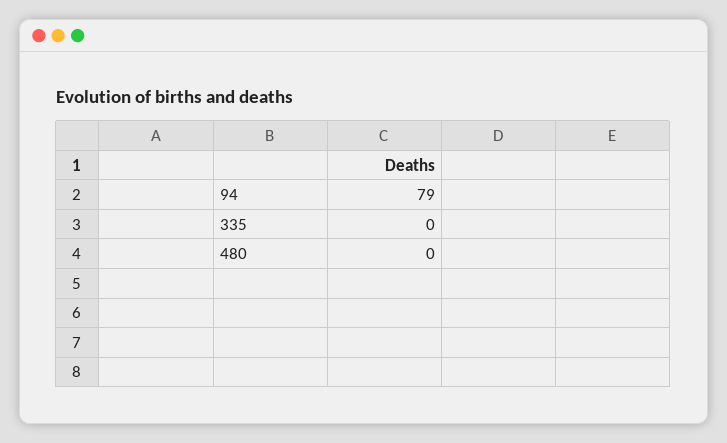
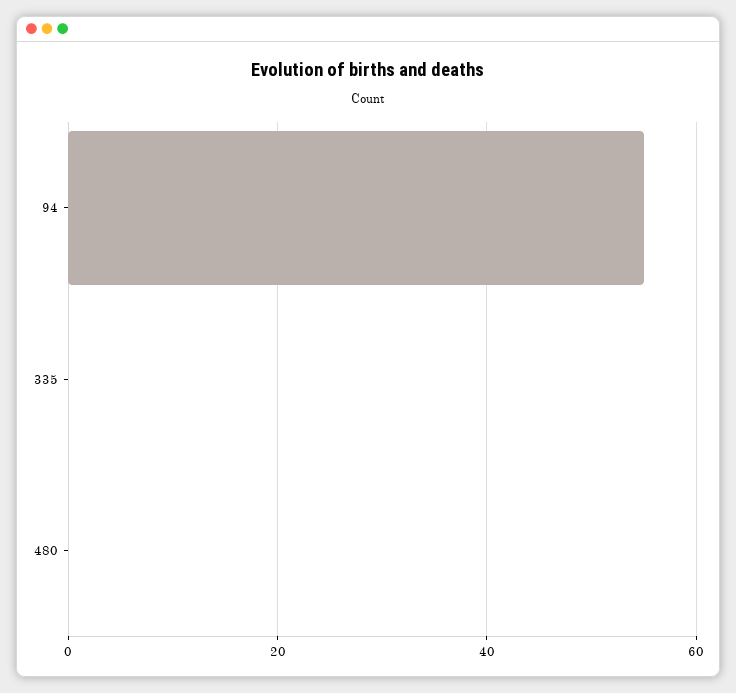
  {
-   "94": 79,
+   "94": 55,
    "335": 0,
    "480": 0
  }

